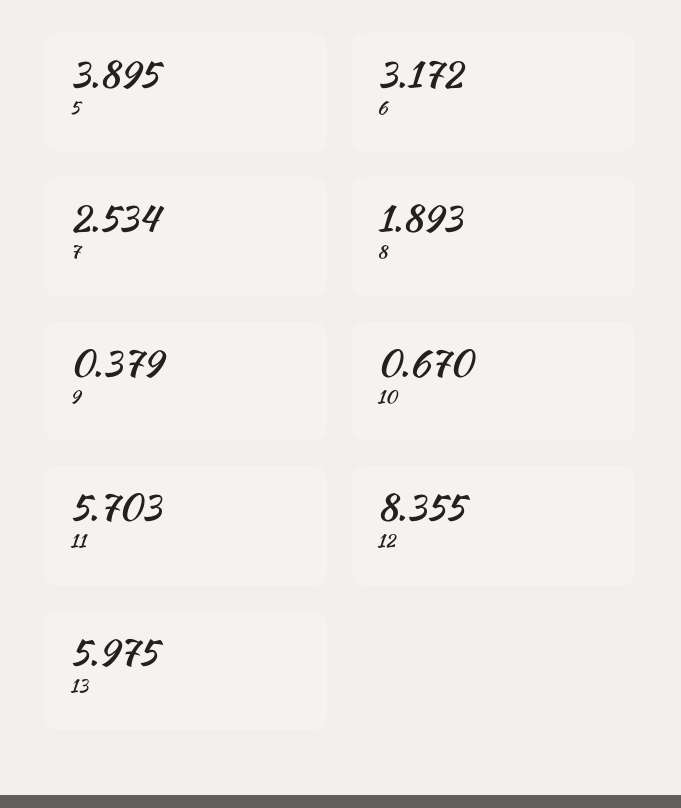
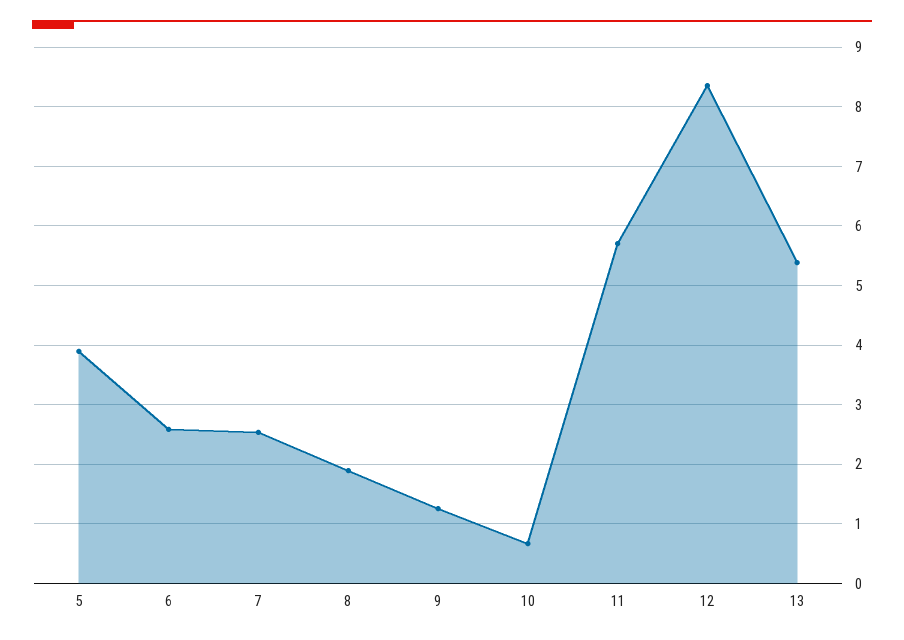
  {
    "5": 3.895,
-   "6": 3.172,
+   "6": 2.6,
    "7": 2.534,
    "8": 1.893,
-   "9": 0.379,
+   "9": 1.2,
    "10": 0.67,
    "11": 5.703,
    "12": 8.355,
-   "13": 5.975
+   "13": 5.4
  }

